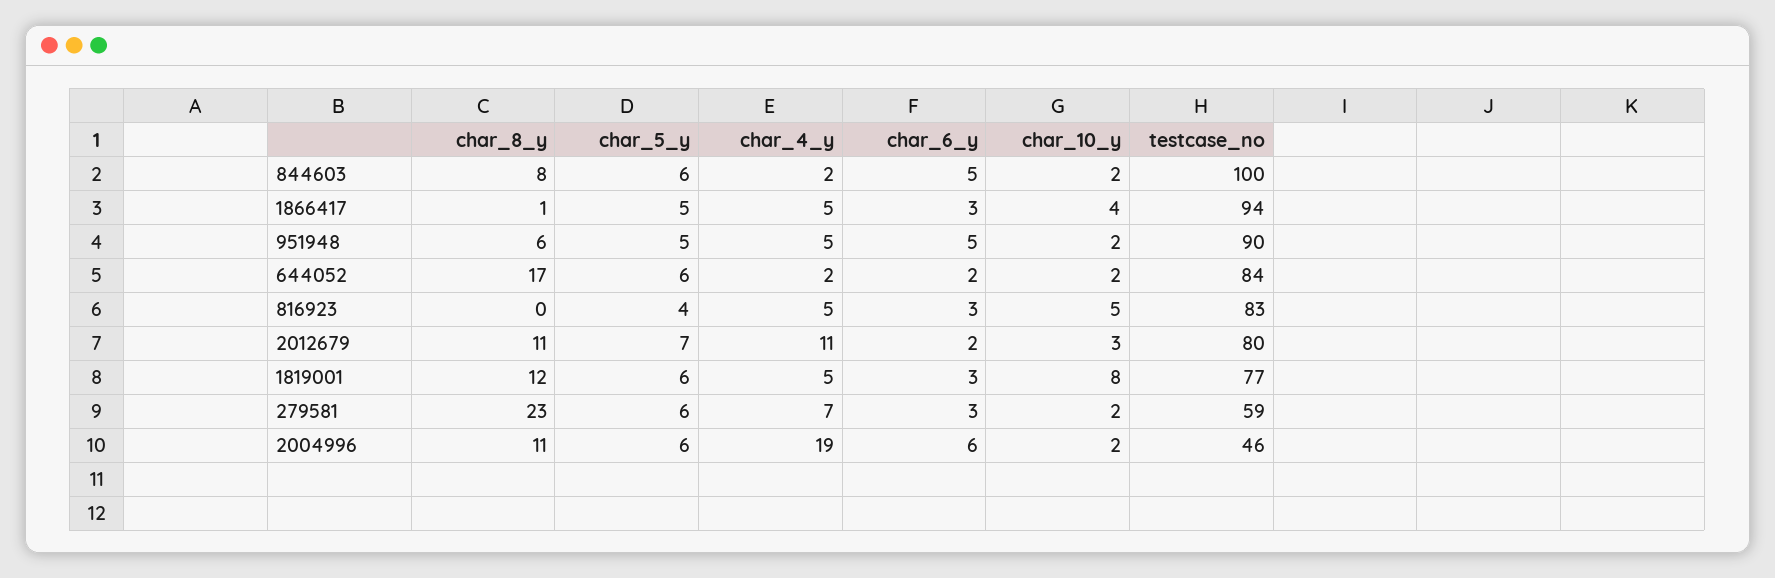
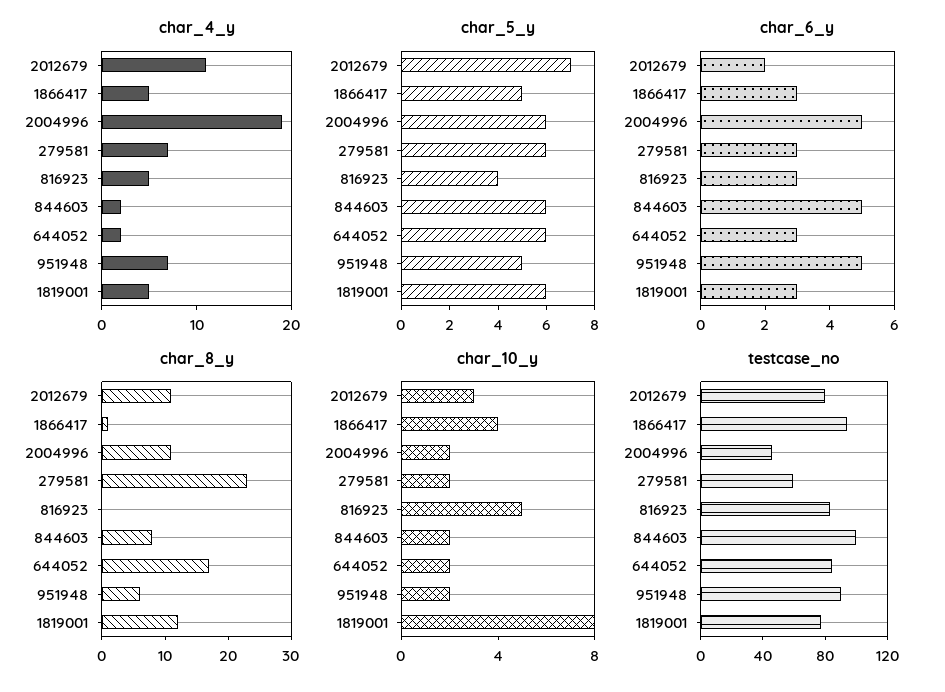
  {
    "char_8_y": {
      "844603": 8,
      "1866417": 1,
      "951948": 6,
      "644052": 17,
      "816923": 0,
      "2012679": 11,
      "1819001": 12,
      "279581": 23,
      "2004996": 11
    },
    "char_5_y": {
      "844603": 6,
      "1866417": 5,
      "951948": 5,
      "644052": 6,
      "816923": 4,
      "2012679": 7,
      "1819001": 6,
      "279581": 6,
      "2004996": 6
    },
    "char_4_y": {
      "844603": 2,
      "1866417": 5,
-     "951948": 5,
+     "951948": 7,
      "644052": 2,
      "816923": 5,
      "2012679": 11,
      "1819001": 5,
      "279581": 7,
      "2004996": 19
    },
    "char_6_y": {
      "844603": 5,
      "1866417": 3,
      "951948": 5,
-     "644052": 2,
+     "644052": 3,
      "816923": 3,
      "2012679": 2,
      "1819001": 3,
      "279581": 3,
-     "2004996": 6
+     "2004996": 5
    },
    "char_10_y": {
      "844603": 2,
      "1866417": 4,
      "951948": 2,
      "644052": 2,
      "816923": 5,
      "2012679": 3,
      "1819001": 8,
      "279581": 2,
      "2004996": 2
    },
    "testcase_no": {
      "844603": 100,
      "1866417": 94,
      "951948": 90,
      "644052": 84,
      "816923": 83,
      "2012679": 80,
      "1819001": 77,
      "279581": 59,
      "2004996": 46
    }
  }

